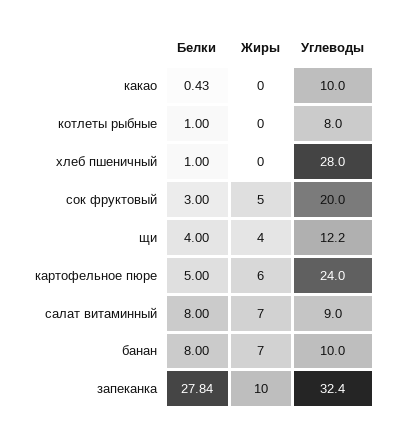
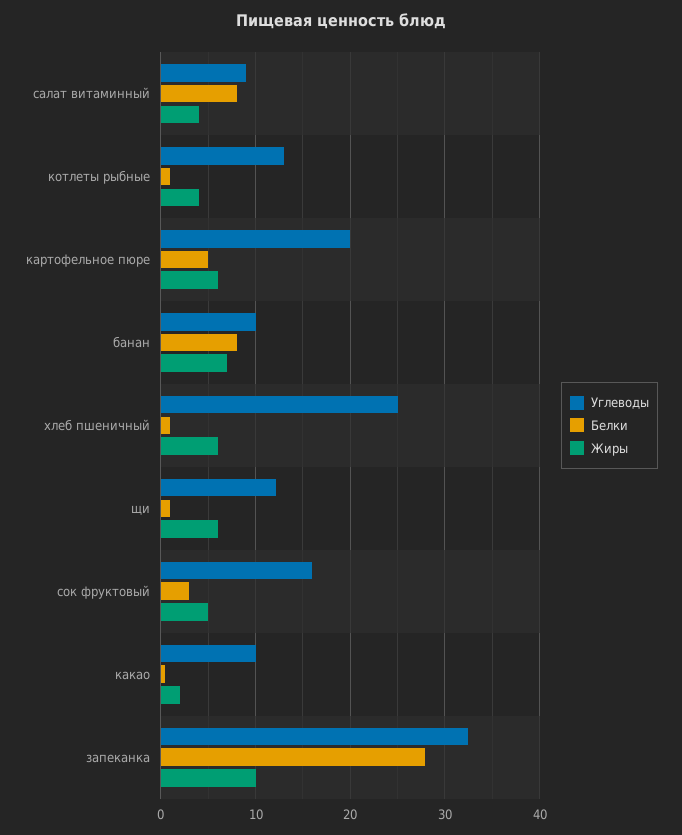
  {
    "Белки": {
      "какао": 0.43,
      "котлеты рыбные": 1,
      "хлеб пшеничный": 1,
      "сок фруктовый": 3,
-     "щи": 4,
+     "щи": 1,
      "картофельное пюре": 5,
      "салат витаминный": 8,
      "банан": 8,
      "запеканка": 27.84
    },
    "Жиры": {
-     "какао": 0,
+     "какао": 2,
-     "котлеты рыбные": 0,
+     "котлеты рыбные": 4,
-     "хлеб пшеничный": 0,
+     "хлеб пшеничный": 6,
      "сок фруктовый": 5,
-     "щи": 4,
+     "щи": 6,
      "картофельное пюре": 6,
-     "салат витаминный": 7,
+     "салат витаминный": 4,
      "банан": 7,
      "запеканка": 10
    },
    "Углеводы": {
      "какао": 10,
-     "котлеты рыбные": 8,
+     "котлеты рыбные": 13,
-     "хлеб пшеничный": 28,
+     "хлеб пшеничный": 25,
-     "сок фруктовый": 20,
+     "сок фруктовый": 16,
      "щи": 12.2,
-     "картофельное пюре": 24,
+     "картофельное пюре": 20,
      "салат витаминный": 9,
      "банан": 10,
      "запеканка": 32.4
    }
  }

